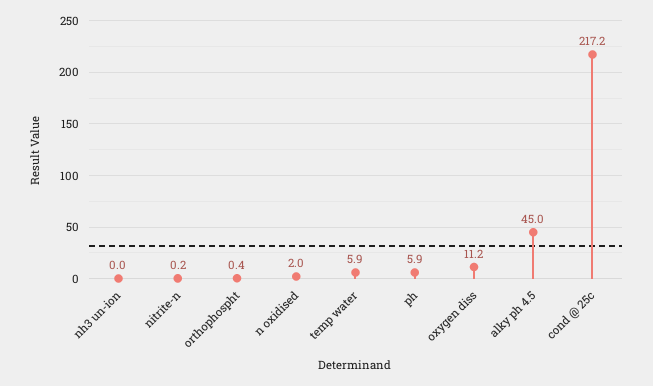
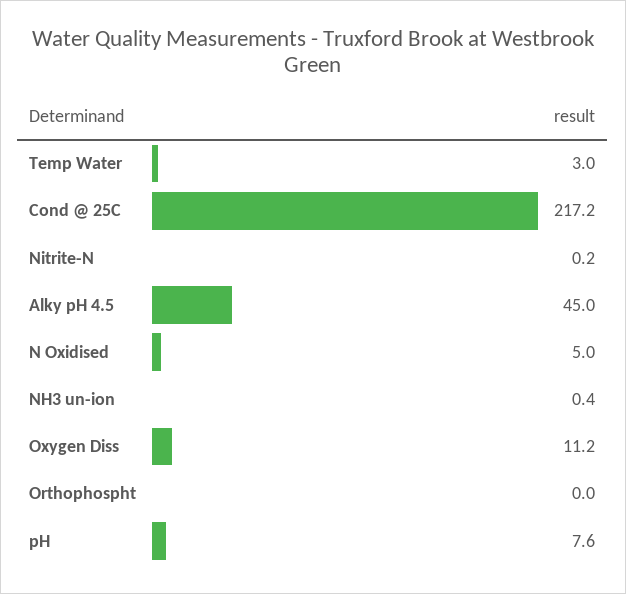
  {
-   "nh3 un-ion": 0,
+   "nh3 un-ion": 0.4,
    "nitrite-n": 0.2,
-   "orthophospht": 0.4,
+   "orthophospht": 0,
-   "n oxidised": 2,
+   "n oxidised": 5,
-   "temp water": 5.9,
+   "temp water": 3,
-   "ph": 5.9,
+   "ph": 7.6,
    "oxygen diss": 11.2,
    "alky ph 4.5": 45,
    "cond @ 25c": 217.2
  }

